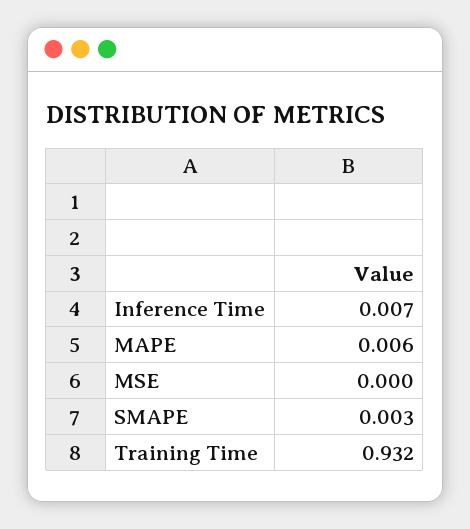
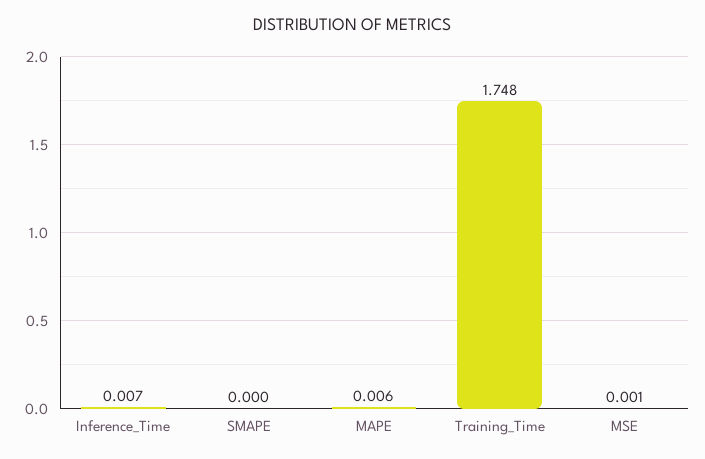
  {
    "Inference Time": 0.007,
    "MAPE": 0.006,
-   "MSE": 0,
+   "MSE": 0.001,
-   "SMAPE": 0.003,
+   "SMAPE": 0,
-   "Training Time": 0.932
+   "Training Time": 1.748
  }

